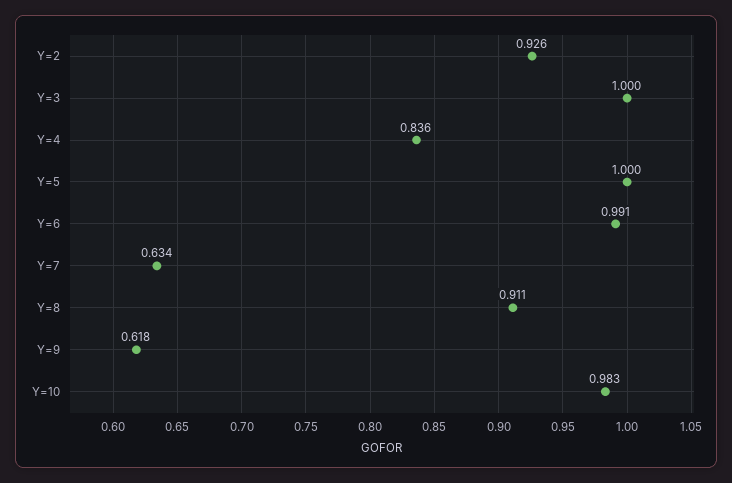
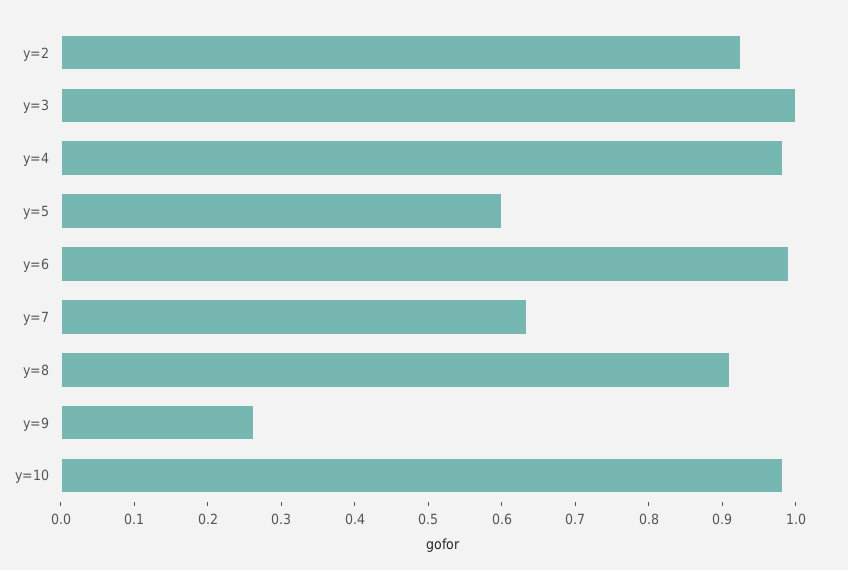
  {
    "Y=2": 0.926,
    "Y=3": 1,
-   "Y=4": 0.836,
+   "Y=4": 0.98,
-   "Y=5": 1,
+   "Y=5": 0.6,
    "Y=6": 0.991,
    "Y=7": 0.634,
    "Y=8": 0.911,
-   "Y=9": 0.618,
+   "Y=9": 0.26,
    "Y=10": 0.983
  }

